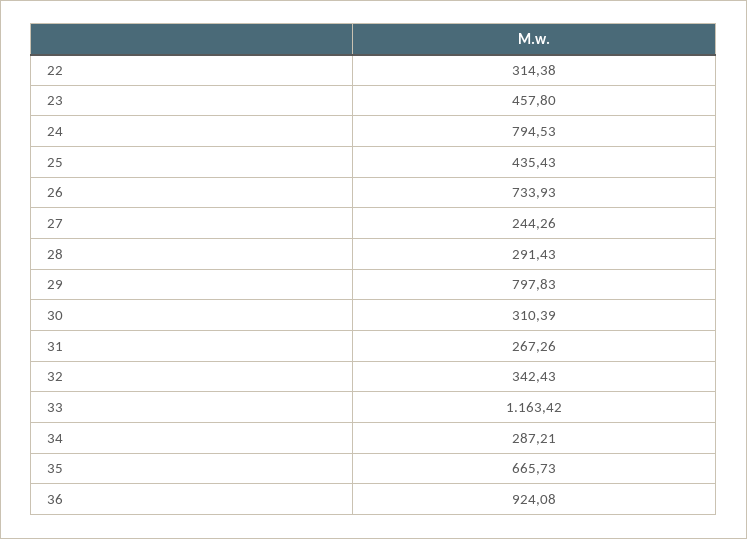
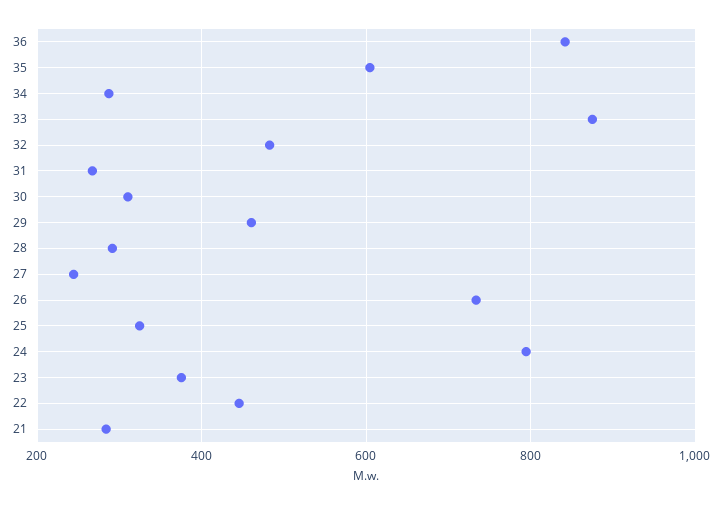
  {
-   "22": 314.38,
+   "22": 440,
-   "23": 457.8,
+   "23": 380,
    "24": 794.53,
-   "25": 435.43,
+   "25": 320,
    "26": 733.93,
    "27": 244.26,
    "28": 291.43,
-   "29": 797.83,
+   "29": 460,
    "30": 310.39,
    "31": 267.26,
-   "32": 342.43,
+   "32": 480,
-   "33": 1163.42,
+   "33": 880,
    "34": 287.21,
-   "35": 665.73,
+   "35": 600,
-   "36": 924.08
+   "36": 840,
+   "21": 280
  }

